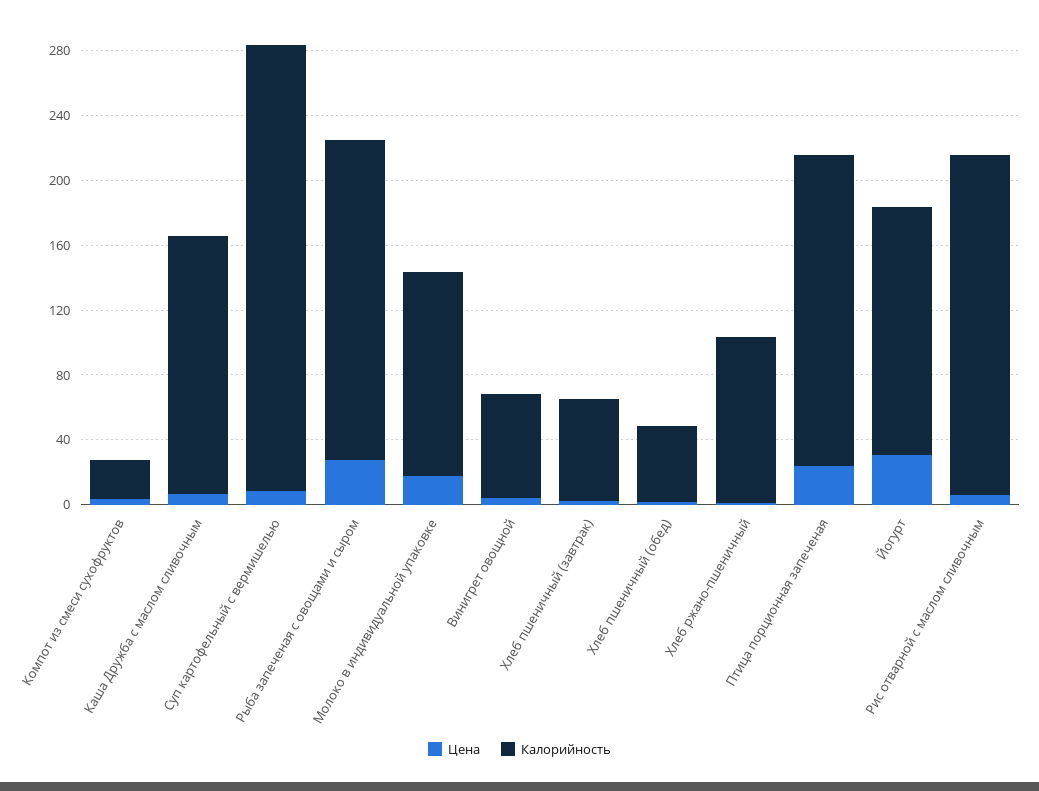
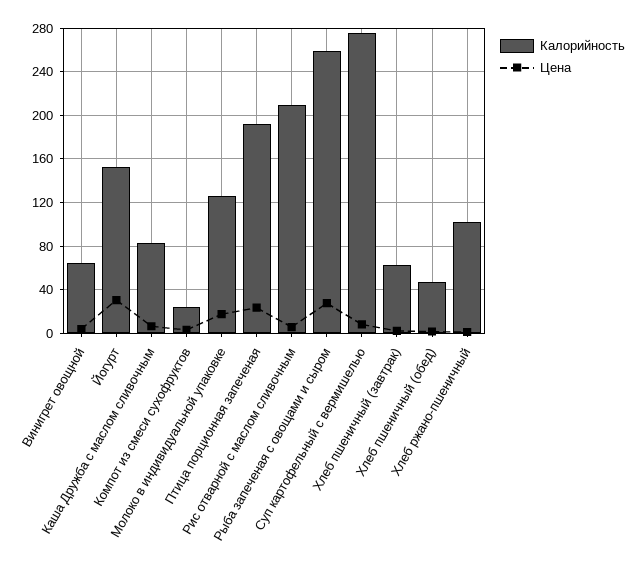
  {
    "Цена": {
      "Компот из смеси сухофруктов": 0,
      "Каша Дружба с маслом сливочным": 10,
      "Суп картофельный с вермишелью": 10,
      "Рыба запеченая с овощами и сыром": 30,
      "Молоко в индивидуальной упаковке": 20,
      "Винигрет овощной": 0,
      "Хлеб пшеничный (завтрак)": 0,
      "Хлеб пшеничный (обед)": 0,
      "Хлеб ржано-пшеничный": 0,
      "Птица порционная запеченая": 20,
      "Йогурт": 30,
      "Рис отварной с маслом сливочным": 10
    },
    "Калорийность": {
      "Компот из смеси сухофруктов": 20,
-     "Каша Дружба с маслом сливочным": 160,
+     "Каша Дружба с маслом сливочным": 80,
      "Суп картофельный с вермишелью": 280,
-     "Рыба запеченая с овощами и сыром": 200,
+     "Рыба запеченая с овощами и сыром": 260,
      "Молоко в индивидуальной упаковке": 130,
      "Винигрет овощной": 60,
      "Хлеб пшеничный (завтрак)": 60,
      "Хлеб пшеничный (обед)": 50,
      "Хлеб ржано-пшеничный": 100,
      "Птица порционная запеченая": 190,
      "Йогурт": 150,
      "Рис отварной с маслом сливочным": 210
    }
  }

